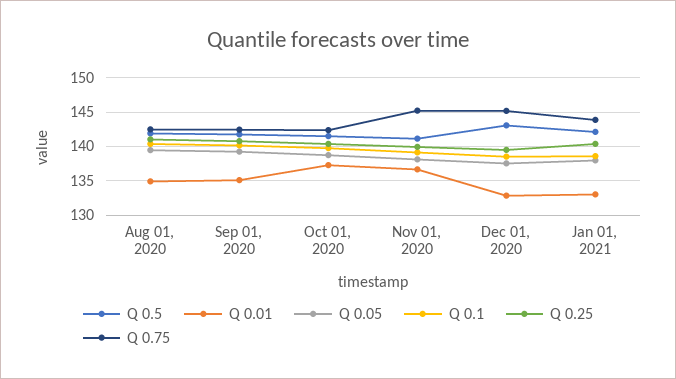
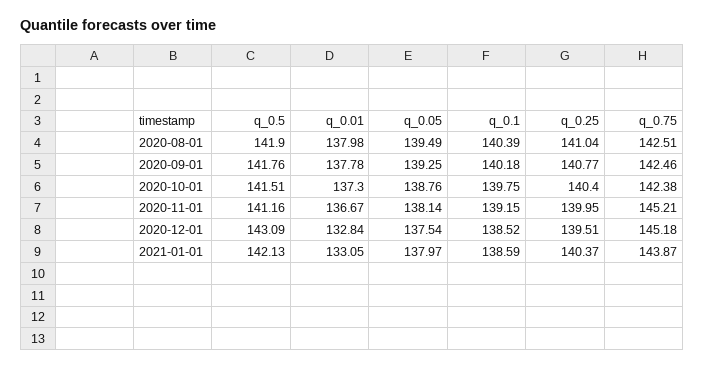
  {
    "Q 0.5": {
      "Aug 01, 2020": 141.9,
      "Sep 01, 2020": 141.76,
      "Oct 01, 2020": 141.51,
      "Nov 01, 2020": 141.16,
      "Dec 01, 2020": 143.09,
      "Jan 01, 2021": 142.13
    },
    "Q 0.01": {
-     "Aug 01, 2020": 135,
+     "Aug 01, 2020": 137.98,
-     "Sep 01, 2020": 135,
+     "Sep 01, 2020": 137.78,
      "Oct 01, 2020": 137.3,
      "Nov 01, 2020": 136.67,
      "Dec 01, 2020": 132.84,
      "Jan 01, 2021": 133.05
    },
    "Q 0.05": {
      "Aug 01, 2020": 139.49,
      "Sep 01, 2020": 139.25,
      "Oct 01, 2020": 138.76,
      "Nov 01, 2020": 138.14,
      "Dec 01, 2020": 137.54,
      "Jan 01, 2021": 137.97
    },
    "Q 0.1": {
      "Aug 01, 2020": 140.39,
      "Sep 01, 2020": 140.18,
      "Oct 01, 2020": 139.75,
      "Nov 01, 2020": 139.15,
      "Dec 01, 2020": 138.52,
      "Jan 01, 2021": 138.59
    },
    "Q 0.25": {
      "Aug 01, 2020": 141.04,
      "Sep 01, 2020": 140.77,
      "Oct 01, 2020": 140.4,
      "Nov 01, 2020": 139.95,
      "Dec 01, 2020": 139.51,
      "Jan 01, 2021": 140.37
    },
    "Q 0.75": {
      "Aug 01, 2020": 142.51,
      "Sep 01, 2020": 142.46,
      "Oct 01, 2020": 142.38,
      "Nov 01, 2020": 145.21,
      "Dec 01, 2020": 145.18,
      "Jan 01, 2021": 143.87
    }
  }

